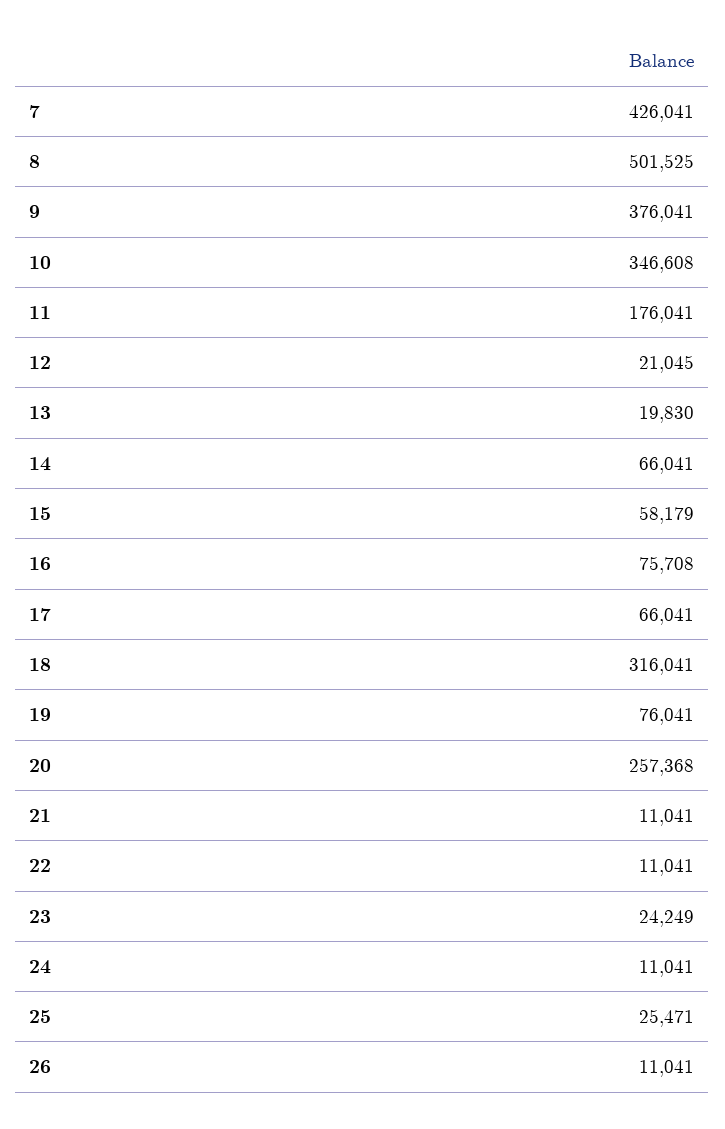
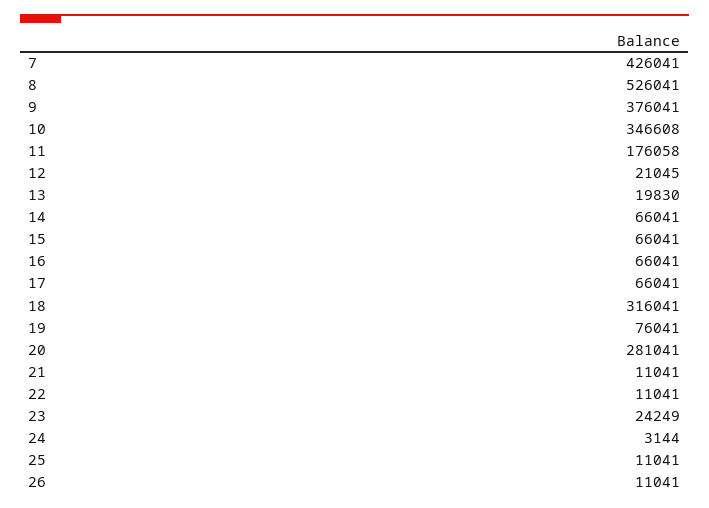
  {
    "7": 426041,
-   "8": 501525,
+   "8": 526041,
    "9": 376041,
    "10": 346608,
-   "11": 176041,
+   "11": 176058,
    "12": 21045,
    "13": 19830,
    "14": 66041,
-   "15": 58179,
+   "15": 66041,
-   "16": 75708,
+   "16": 66041,
    "17": 66041,
    "18": 316041,
    "19": 76041,
-   "20": 257368,
+   "20": 281041,
    "21": 11041,
    "22": 11041,
    "23": 24249,
-   "24": 11041,
+   "24": 3144,
-   "25": 25471,
+   "25": 11041,
    "26": 11041
  }

